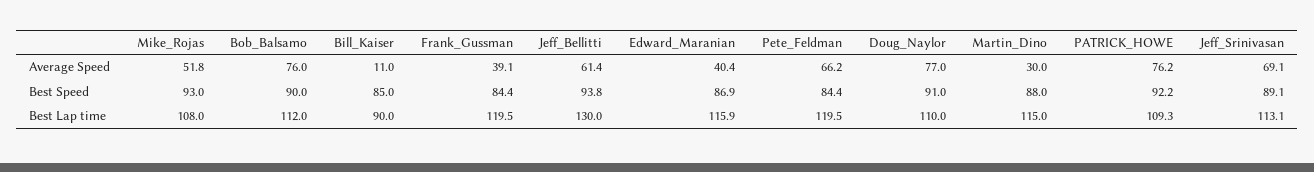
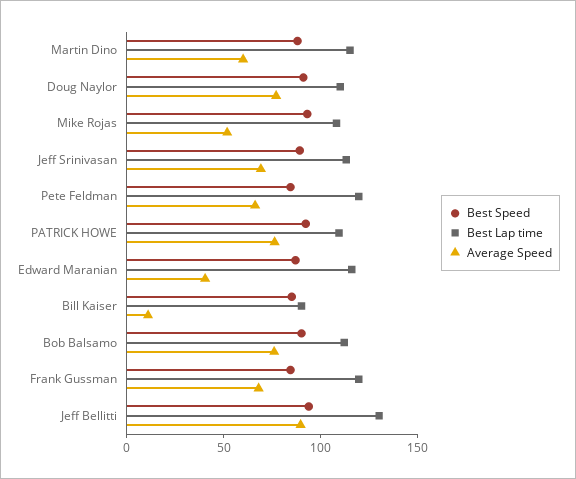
  {
    "Average Speed": {
      "Mike_Rojas": 51.8,
      "Bob_Balsamo": 76,
      "Bill_Kaiser": 11,
-     "Frank_Gussman": 39.1,
+     "Frank_Gussman": 70,
-     "Jeff_Bellitti": 61.4,
+     "Jeff_Bellitti": 90,
      "Edward_Maranian": 40.4,
      "Pete_Feldman": 66.2,
      "Doug_Naylor": 77,
-     "Martin_Dino": 30,
+     "Martin_Dino": 60,
      "PATRICK_HOWE": 76.2,
      "Jeff_Srinivasan": 69.1
    },
    "Best Speed": {
      "Mike_Rojas": 93,
      "Bob_Balsamo": 90,
      "Bill_Kaiser": 85,
      "Frank_Gussman": 84.4,
      "Jeff_Bellitti": 93.8,
      "Edward_Maranian": 86.9,
      "Pete_Feldman": 84.4,
      "Doug_Naylor": 91,
      "Martin_Dino": 88,
      "PATRICK_HOWE": 92.2,
      "Jeff_Srinivasan": 89.1
    },
    "Best Lap time": {
      "Mike_Rojas": 108,
      "Bob_Balsamo": 112,
      "Bill_Kaiser": 90,
      "Frank_Gussman": 119.5,
      "Jeff_Bellitti": 130,
      "Edward_Maranian": 115.9,
      "Pete_Feldman": 119.5,
      "Doug_Naylor": 110,
      "Martin_Dino": 115,
      "PATRICK_HOWE": 109.3,
      "Jeff_Srinivasan": 113.1
    }
  }

